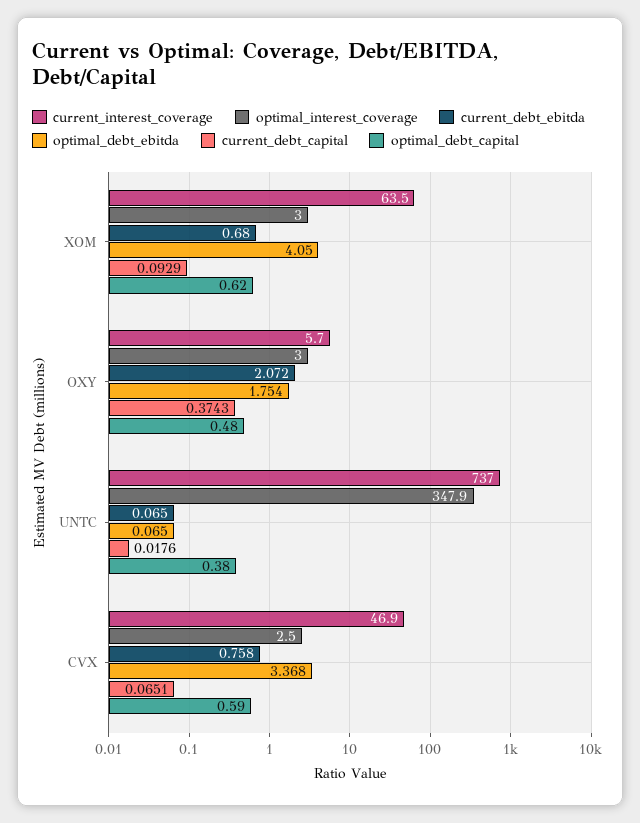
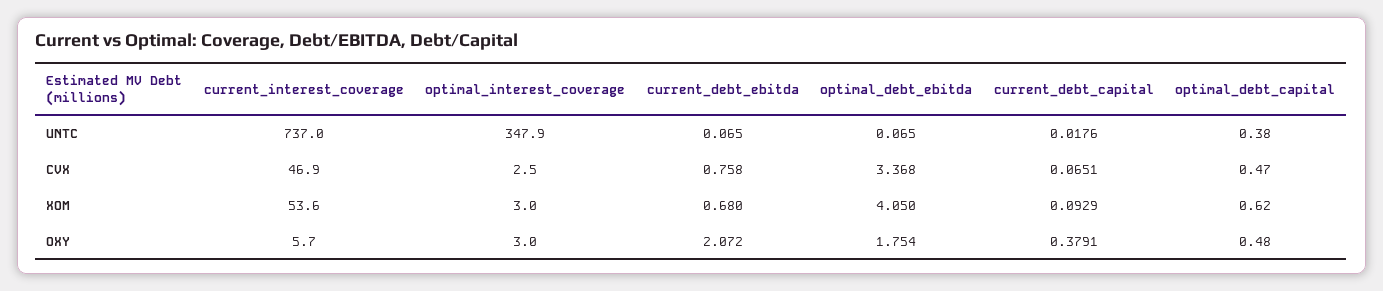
  {
    "current_interest_coverage": {
-     "XOM": 63.5,
+     "XOM": 53.6,
      "OXY": 5.7,
      "UNTC": 737,
      "CVX": 46.9
    },
    "optimal_interest_coverage": {
      "XOM": 3,
      "OXY": 3,
      "UNTC": 347.9,
      "CVX": 2.5
    },
    "current_debt_ebitda": {
      "XOM": 0.68,
      "OXY": 2.072,
      "UNTC": 0.065,
      "CVX": 0.758
    },
    "optimal_debt_ebitda": {
      "XOM": 4.05,
      "OXY": 1.754,
      "UNTC": 0.065,
      "CVX": 3.368
    },
    "current_debt_capital": {
      "XOM": 0.0929,
-     "OXY": 0.3743,
+     "OXY": 0.3791,
      "UNTC": 0.0176,
      "CVX": 0.0651
    },
    "optimal_debt_capital": {
      "XOM": 0.62,
      "OXY": 0.48,
      "UNTC": 0.38,
-     "CVX": 0.59
+     "CVX": 0.47
    }
  }

